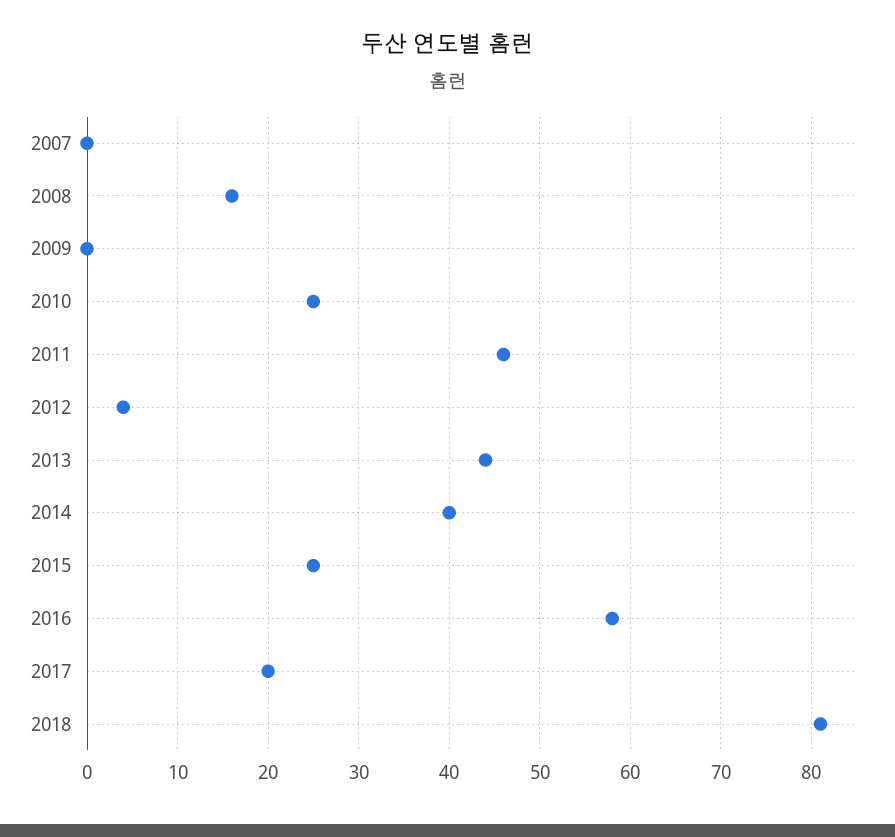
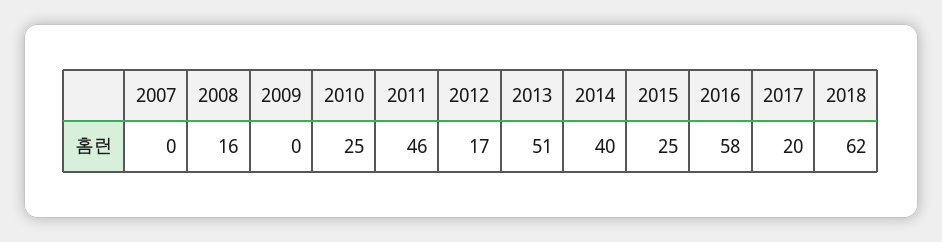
  {
    "2007": 0,
    "2008": 16,
    "2009": 0,
    "2010": 25,
    "2011": 46,
-   "2012": 4,
+   "2012": 17,
-   "2013": 44,
+   "2013": 51,
    "2014": 40,
    "2015": 25,
    "2016": 58,
    "2017": 20,
-   "2018": 81
+   "2018": 62
  }

